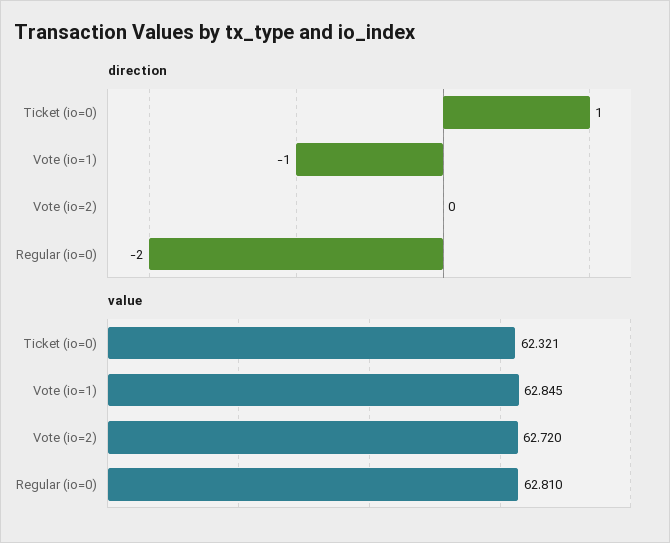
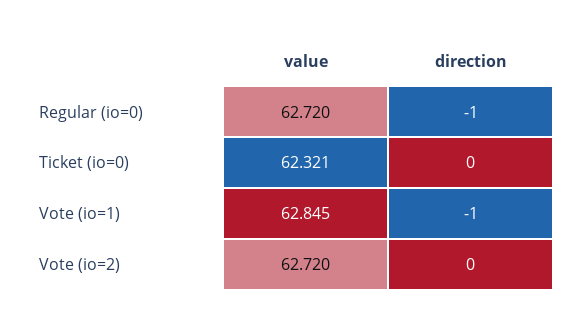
  {
    "direction": {
-     "Ticket (io=0)": 1,
+     "Ticket (io=0)": 0,
      "Vote (io=1)": -1,
      "Vote (io=2)": 0,
-     "Regular (io=0)": -2
+     "Regular (io=0)": -1
    },
    "value": {
      "Ticket (io=0)": 62.321,
      "Vote (io=1)": 62.845,
      "Vote (io=2)": 62.72,
-     "Regular (io=0)": 62.81
+     "Regular (io=0)": 62.72
    }
  }

